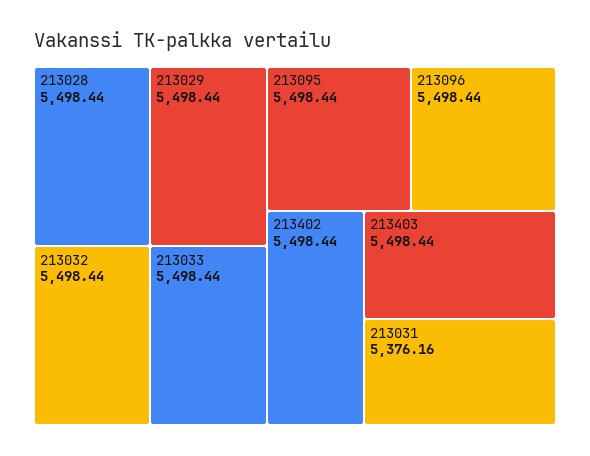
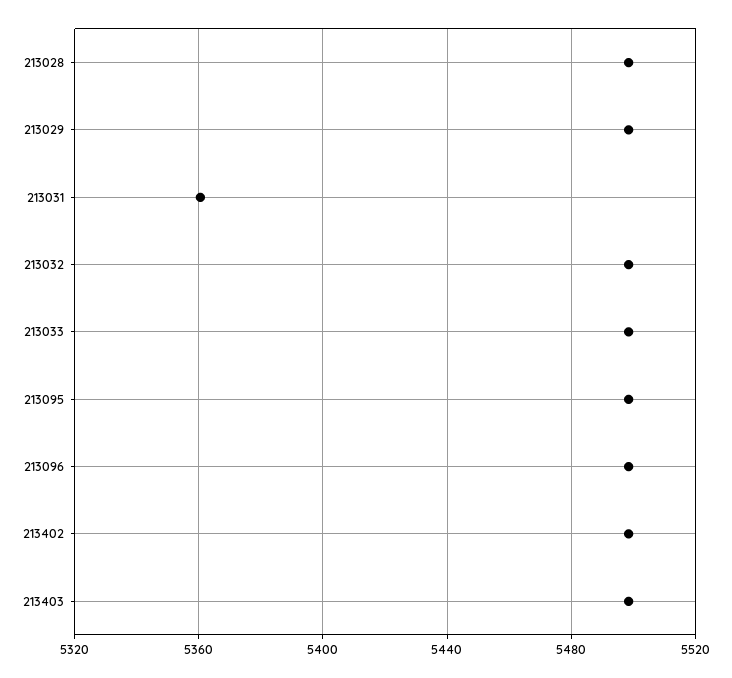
  {
    "213028": 5498.44,
    "213029": 5498.44,
    "213032": 5498.44,
    "213033": 5498.44,
    "213095": 5498.44,
    "213096": 5498.44,
    "213402": 5498.44,
    "213403": 5498.44,
-   "213031": 5376.16
+   "213031": 5360
  }

